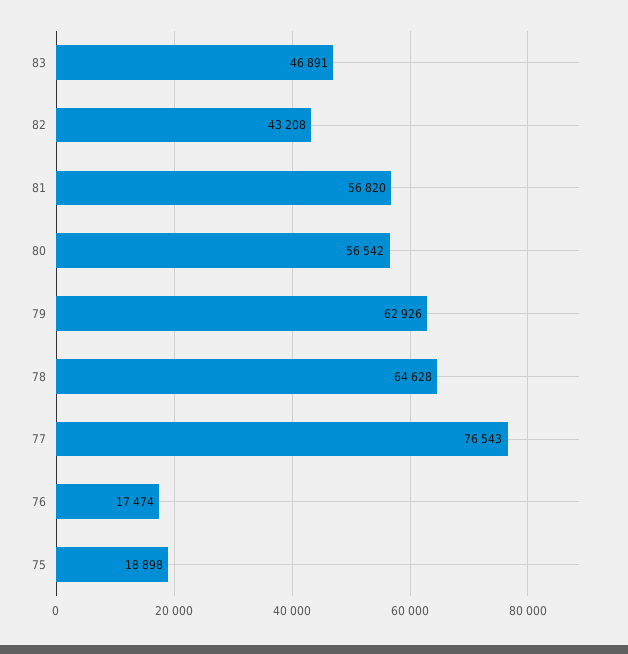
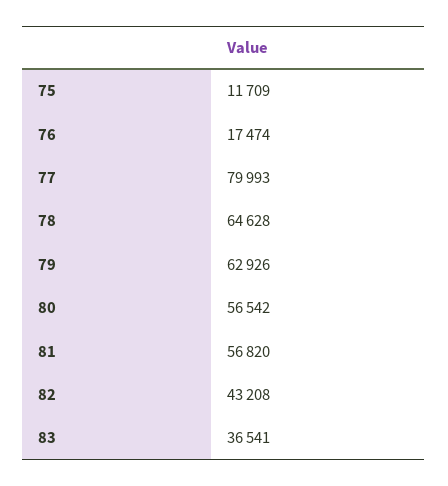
  {
-   "83": 46891,
+   "83": 36541,
    "82": 43208,
    "81": 56820,
    "80": 56542,
    "79": 62926,
    "78": 64628,
-   "77": 76543,
+   "77": 79993,
    "76": 17474,
-   "75": 18898
+   "75": 11709
  }

